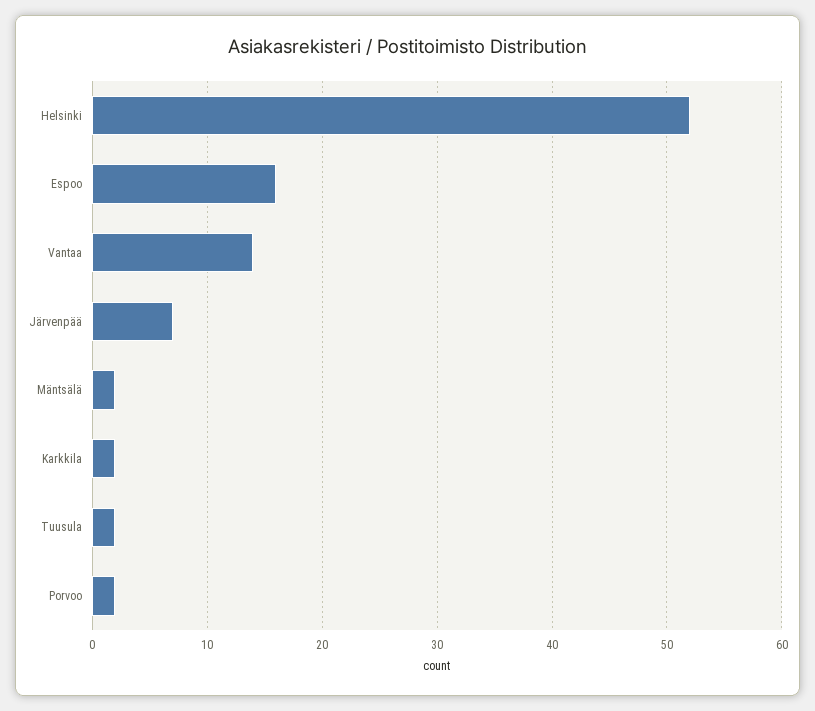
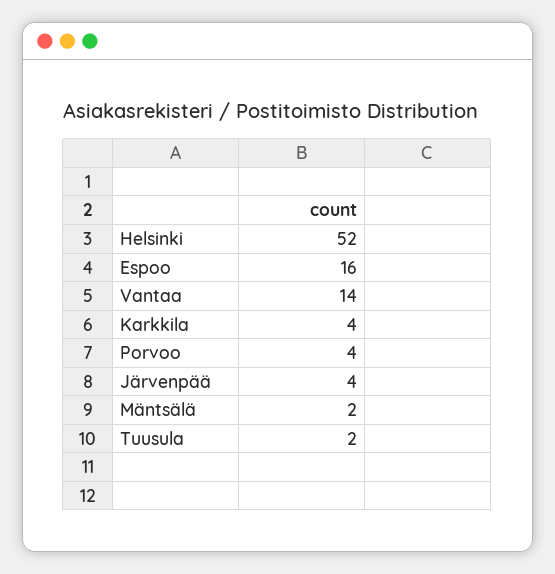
  {
    "Helsinki": 52,
    "Espoo": 16,
    "Vantaa": 14,
-   "Järvenpää": 7,
+   "Järvenpää": 4,
    "Mäntsälä": 2,
-   "Karkkila": 2,
+   "Karkkila": 4,
    "Tuusula": 2,
-   "Porvoo": 2
+   "Porvoo": 4
  }

